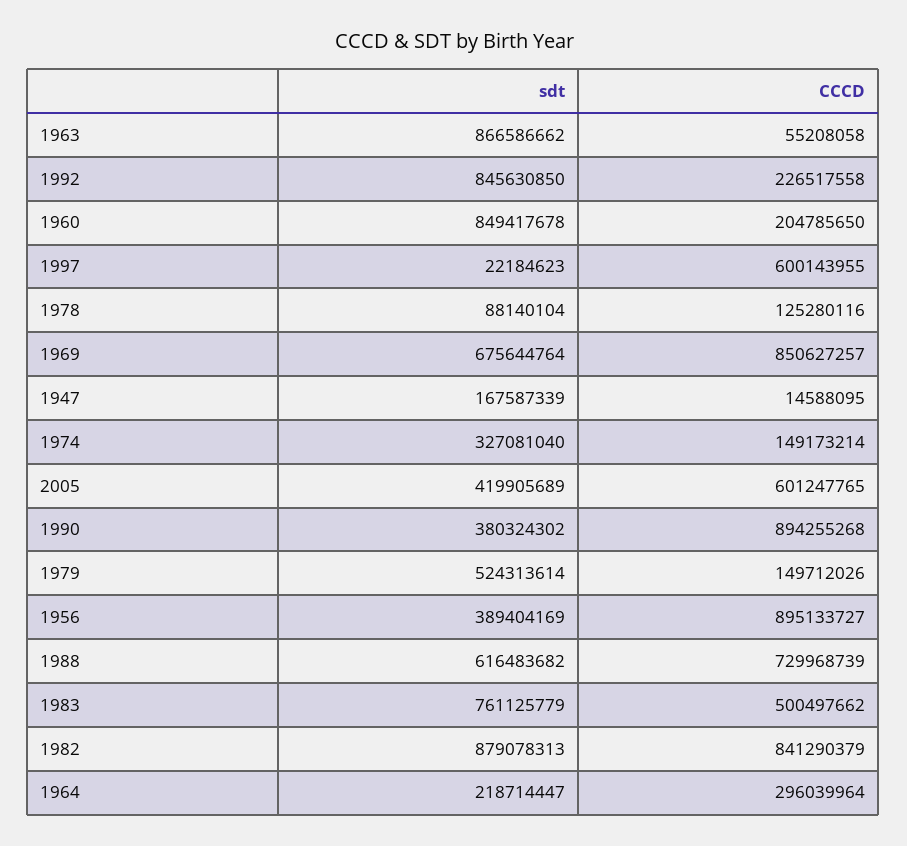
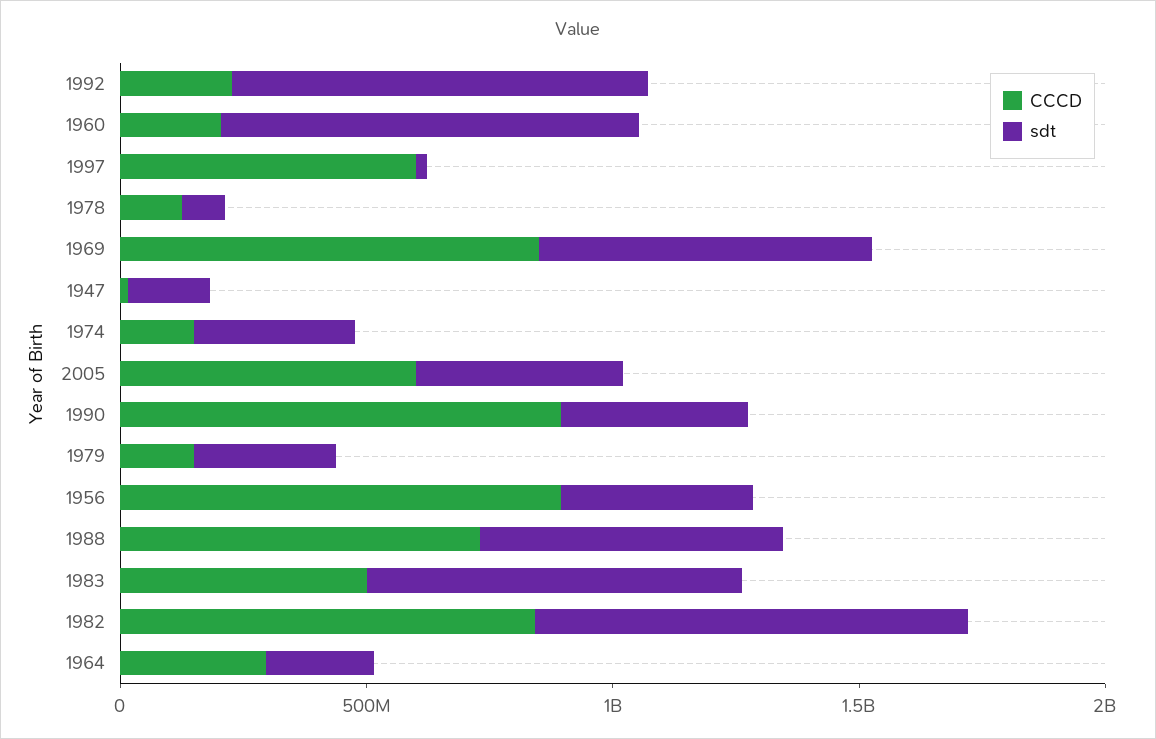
  {
    "sdt": {
-     "1963": 866586662,
      "1992": 845630850,
      "1960": 849417678,
      "1997": 22184623,
      "1978": 88140104,
      "1969": 675644764,
      "1947": 167587339,
      "1974": 327081040,
      "2005": 419905689,
      "1990": 380324302,
-     "1979": 524313614,
+     "1979": 300000000,
      "1956": 389404169,
      "1988": 616483682,
      "1983": 761125779,
      "1982": 879078313,
      "1964": 218714447
    },
    "CCCD": {
-     "1963": 55208058,
      "1992": 226517558,
      "1960": 204785650,
      "1997": 600143955,
      "1978": 125280116,
      "1969": 850627257,
      "1947": 14588095,
      "1974": 149173214,
      "2005": 601247765,
      "1990": 894255268,
      "1979": 149712026,
      "1956": 895133727,
      "1988": 729968739,
      "1983": 500497662,
      "1982": 841290379,
      "1964": 296039964
    }
  }

